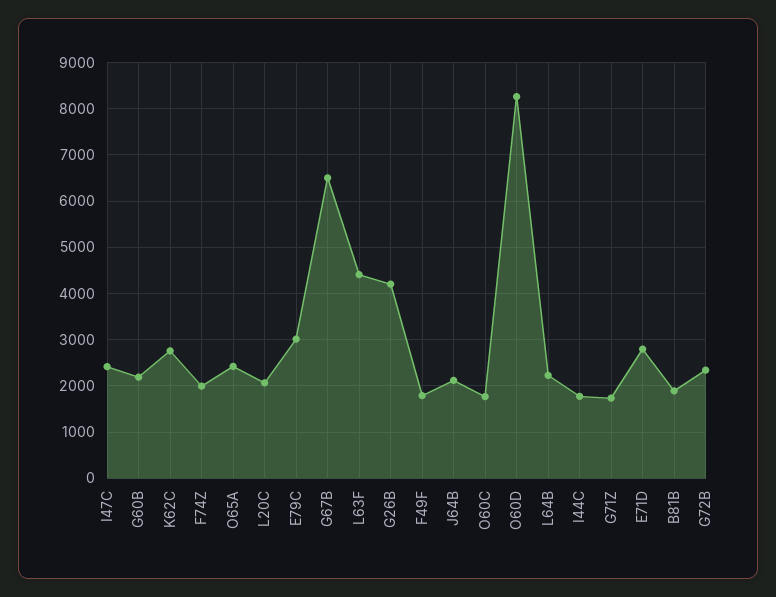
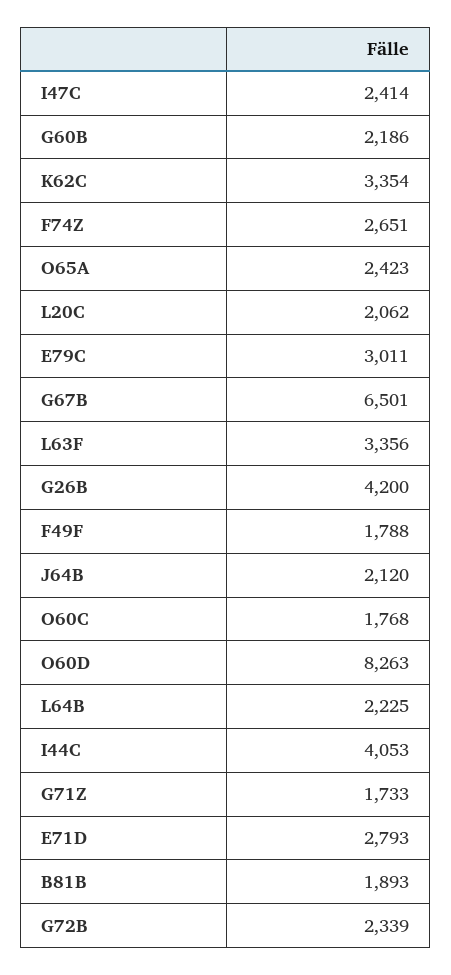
  {
    "I47C": 2414,
    "G60B": 2186,
-   "K62C": 2800,
+   "K62C": 3354,
-   "F74Z": 2000,
+   "F74Z": 2651,
    "O65A": 2423,
    "L20C": 2062,
    "E79C": 3011,
    "G67B": 6501,
-   "L63F": 4400,
+   "L63F": 3356,
    "G26B": 4200,
    "F49F": 1788,
    "J64B": 2120,
    "O60C": 1768,
    "O60D": 8263,
    "L64B": 2225,
-   "I44C": 1800,
+   "I44C": 4053,
    "G71Z": 1733,
    "E71D": 2793,
    "B81B": 1893,
    "G72B": 2339
  }

